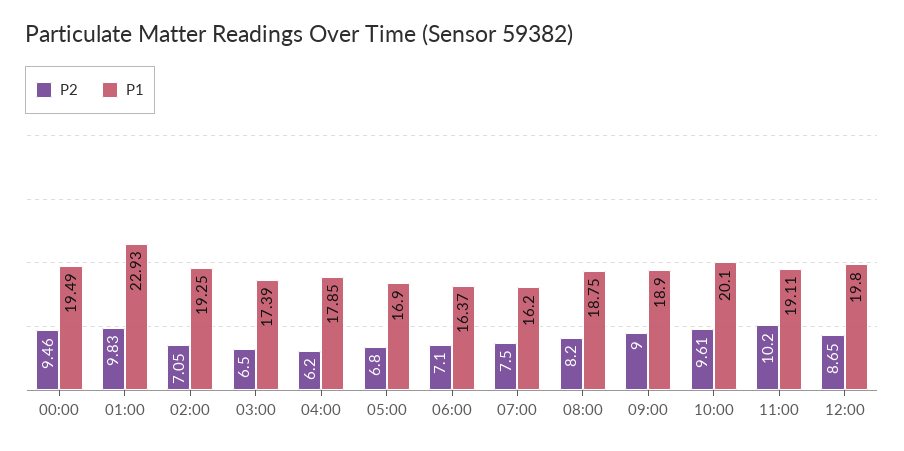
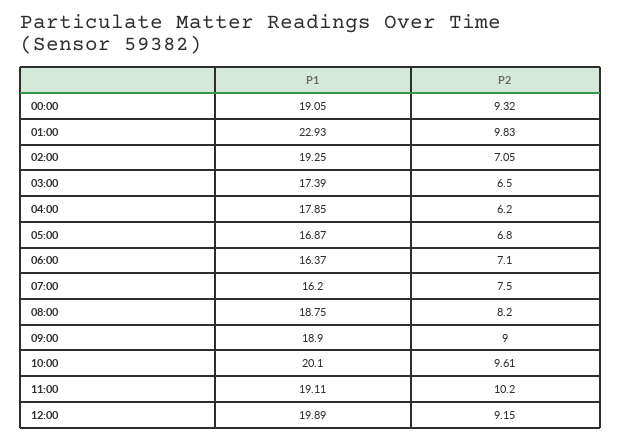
  {
    "P2": {
-     "00:00": 9.46,
+     "00:00": 9.32,
      "01:00": 9.83,
      "02:00": 7.05,
      "03:00": 6.5,
      "04:00": 6.2,
      "05:00": 6.8,
      "06:00": 7.1,
      "07:00": 7.5,
      "08:00": 8.2,
      "09:00": 9,
      "10:00": 9.61,
      "11:00": 10.2,
-     "12:00": 8.65
+     "12:00": 9.15
    },
    "P1": {
-     "00:00": 19.49,
+     "00:00": 19.05,
      "01:00": 22.93,
      "02:00": 19.25,
      "03:00": 17.39,
      "04:00": 17.85,
-     "05:00": 16.9,
+     "05:00": 16.87,
      "06:00": 16.37,
      "07:00": 16.2,
      "08:00": 18.75,
      "09:00": 18.9,
      "10:00": 20.1,
      "11:00": 19.11,
-     "12:00": 19.8
+     "12:00": 19.89
    }
  }

